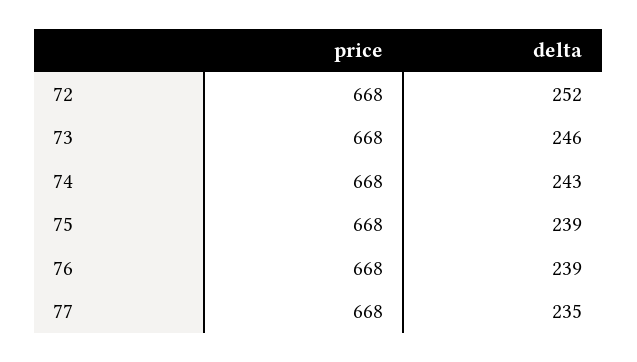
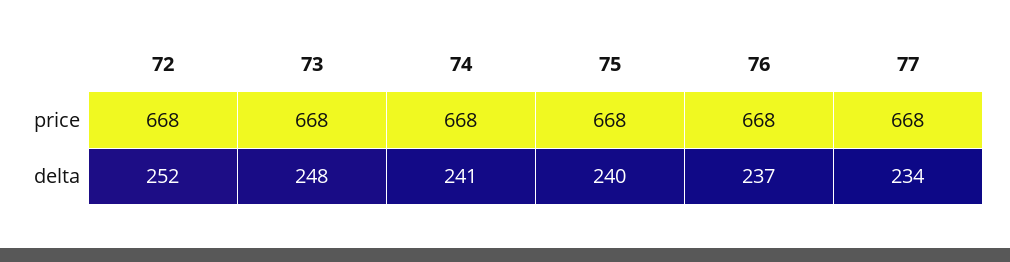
  {
    "price": {
      "72": 668,
      "73": 668,
      "74": 668,
      "75": 668,
      "76": 668,
      "77": 668
    },
    "delta": {
      "72": 252,
-     "73": 246,
+     "73": 248,
-     "74": 243,
+     "74": 241,
-     "75": 239,
+     "75": 240,
-     "76": 239,
+     "76": 237,
-     "77": 235
+     "77": 234
    }
  }

